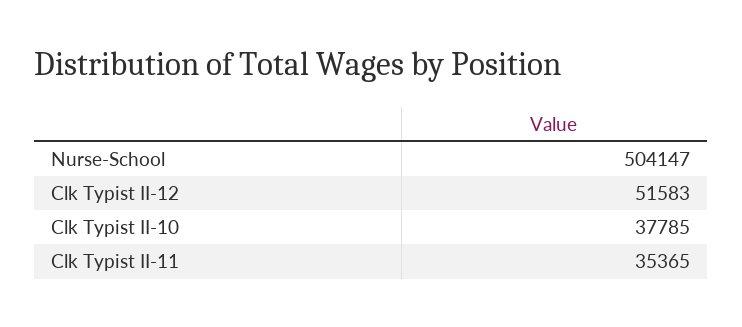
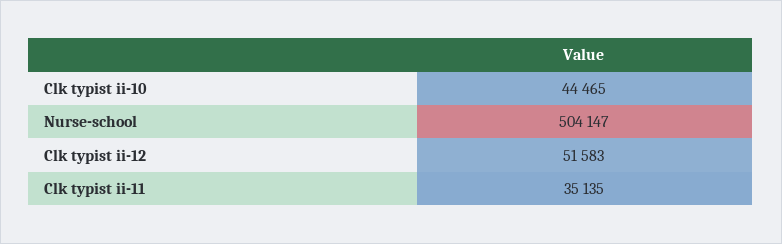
  {
    "Nurse-School": 504147,
    "Clk Typist II-12": 51583,
-   "Clk Typist II-10": 37785,
+   "Clk Typist II-10": 44465,
-   "Clk Typist II-11": 35365
+   "Clk Typist II-11": 35135
  }

